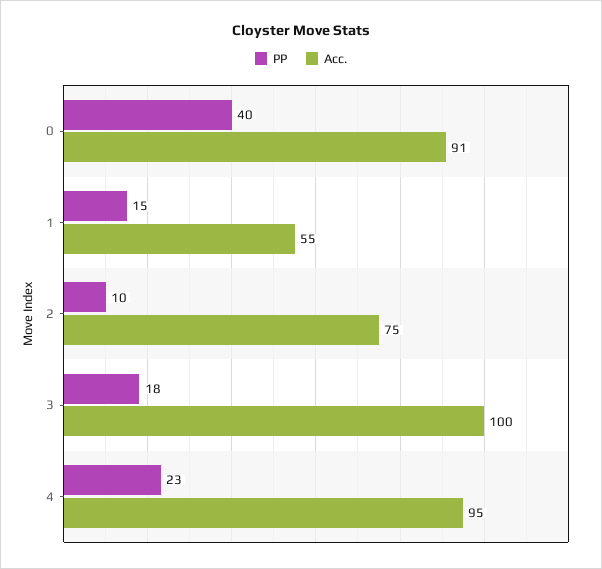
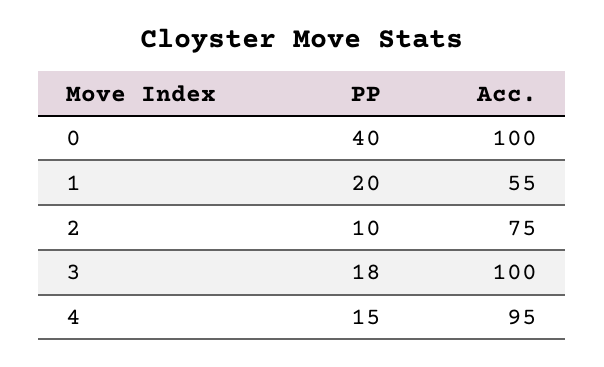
  {
    "PP": {
      "0": 40,
-     "1": 15,
+     "1": 20,
      "2": 10,
      "3": 18,
-     "4": 23
+     "4": 15
    },
    "Acc.": {
-     "0": 91,
+     "0": 100,
      "1": 55,
      "2": 75,
      "3": 100,
      "4": 95
    }
  }

